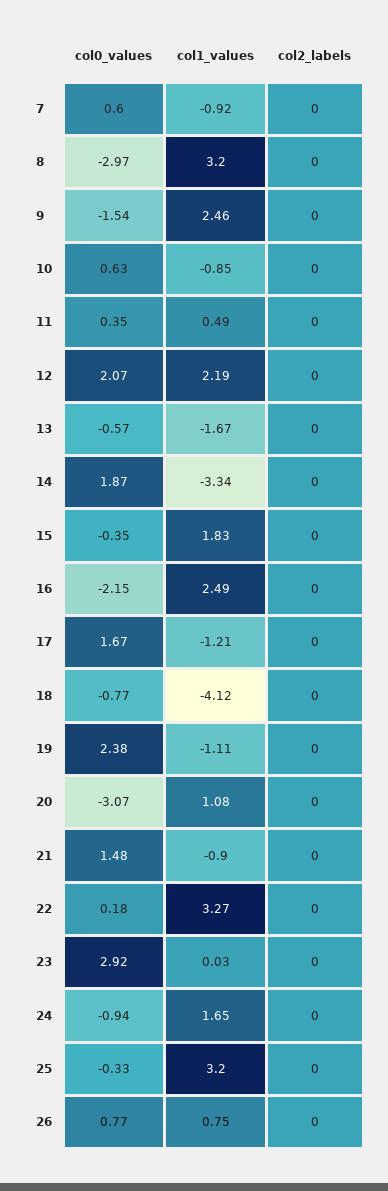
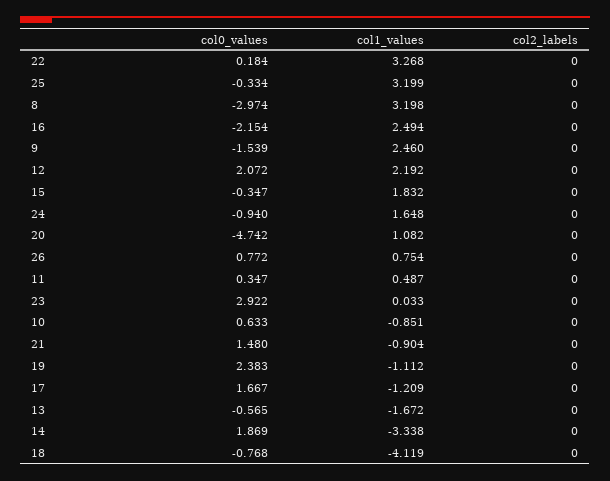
  {
    "col0_values": {
-     "7": 0.6,
      "8": -2.974,
      "9": -1.539,
      "10": 0.633,
      "11": 0.347,
      "12": 2.072,
      "13": -0.565,
      "14": 1.869,
      "15": -0.347,
      "16": -2.154,
      "17": 1.667,
      "18": -0.768,
      "19": 2.383,
-     "20": -3.07,
+     "20": -4.742,
      "21": 1.48,
      "22": 0.184,
      "23": 2.922,
      "24": -0.94,
      "25": -0.334,
      "26": 0.772
    },
    "col1_values": {
-     "7": -0.92,
      "8": 3.198,
      "9": 2.46,
      "10": -0.851,
      "11": 0.487,
      "12": 2.192,
      "13": -1.672,
      "14": -3.338,
      "15": 1.832,
      "16": 2.494,
      "17": -1.209,
      "18": -4.119,
      "19": -1.112,
      "20": 1.082,
      "21": -0.904,
      "22": 3.268,
      "23": 0.033,
      "24": 1.648,
      "25": 3.199,
      "26": 0.754
    },
    "col2_labels": {
-     "7": 0,
      "8": 0,
      "9": 0,
      "10": 0,
      "11": 0,
      "12": 0,
      "13": 0,
      "14": 0,
      "15": 0,
      "16": 0,
      "17": 0,
      "18": 0,
      "19": 0,
      "20": 0,
      "21": 0,
      "22": 0,
      "23": 0,
      "24": 0,
      "25": 0,
      "26": 0
    }
  }

